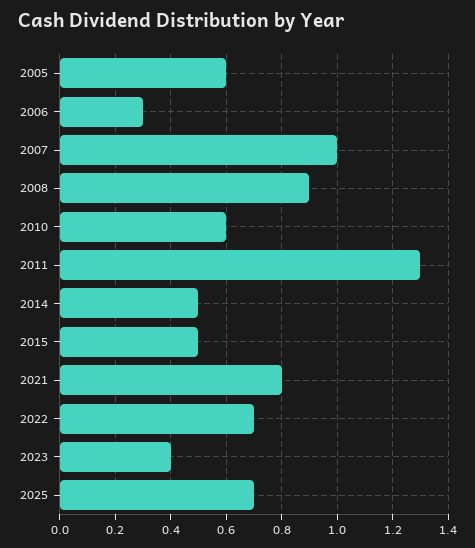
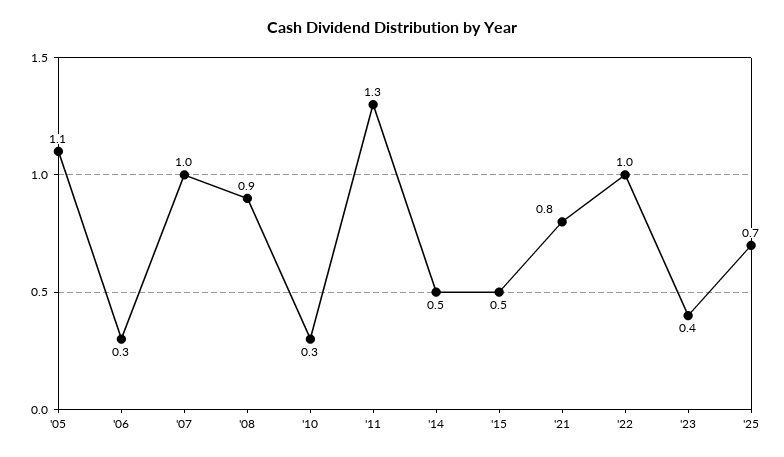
  {
-   "2005": 0.6,
+   "2005": 1.1,
    "2006": 0.3,
    "2007": 1,
    "2008": 0.9,
-   "2010": 0.6,
+   "2010": 0.3,
    "2011": 1.3,
    "2014": 0.5,
    "2015": 0.5,
    "2021": 0.8,
-   "2022": 0.7,
+   "2022": 1,
    "2023": 0.4,
    "2025": 0.7
  }

